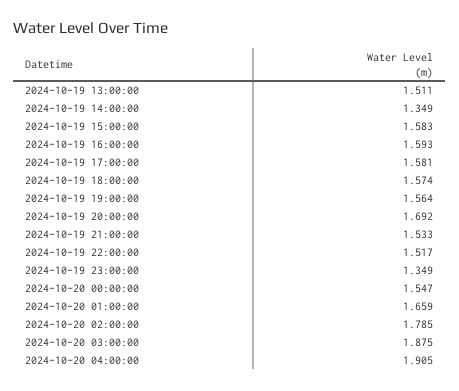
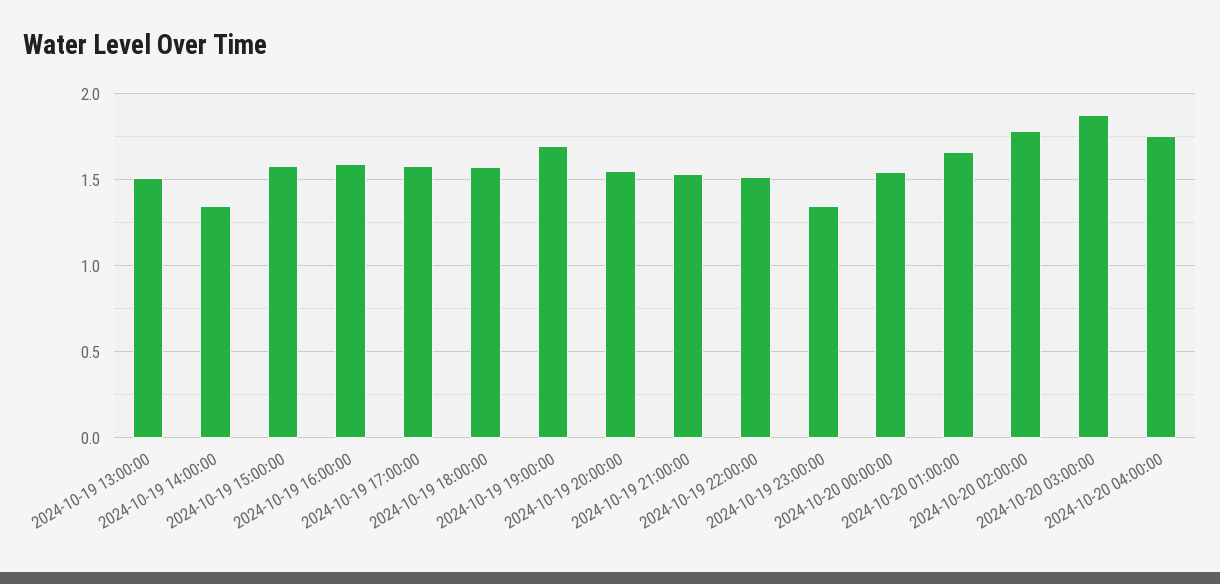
  {
    "2024-10-19 13:00:00": 1.511,
    "2024-10-19 14:00:00": 1.349,
    "2024-10-19 15:00:00": 1.583,
    "2024-10-19 16:00:00": 1.593,
    "2024-10-19 17:00:00": 1.581,
    "2024-10-19 18:00:00": 1.574,
-   "2024-10-19 19:00:00": 1.564,
+   "2024-10-19 19:00:00": 1.7,
-   "2024-10-19 20:00:00": 1.692,
+   "2024-10-19 20:00:00": 1.55,
    "2024-10-19 21:00:00": 1.533,
    "2024-10-19 22:00:00": 1.517,
    "2024-10-19 23:00:00": 1.349,
    "2024-10-20 00:00:00": 1.547,
    "2024-10-20 01:00:00": 1.659,
    "2024-10-20 02:00:00": 1.785,
    "2024-10-20 03:00:00": 1.875,
-   "2024-10-20 04:00:00": 1.905
+   "2024-10-20 04:00:00": 1.75
  }

